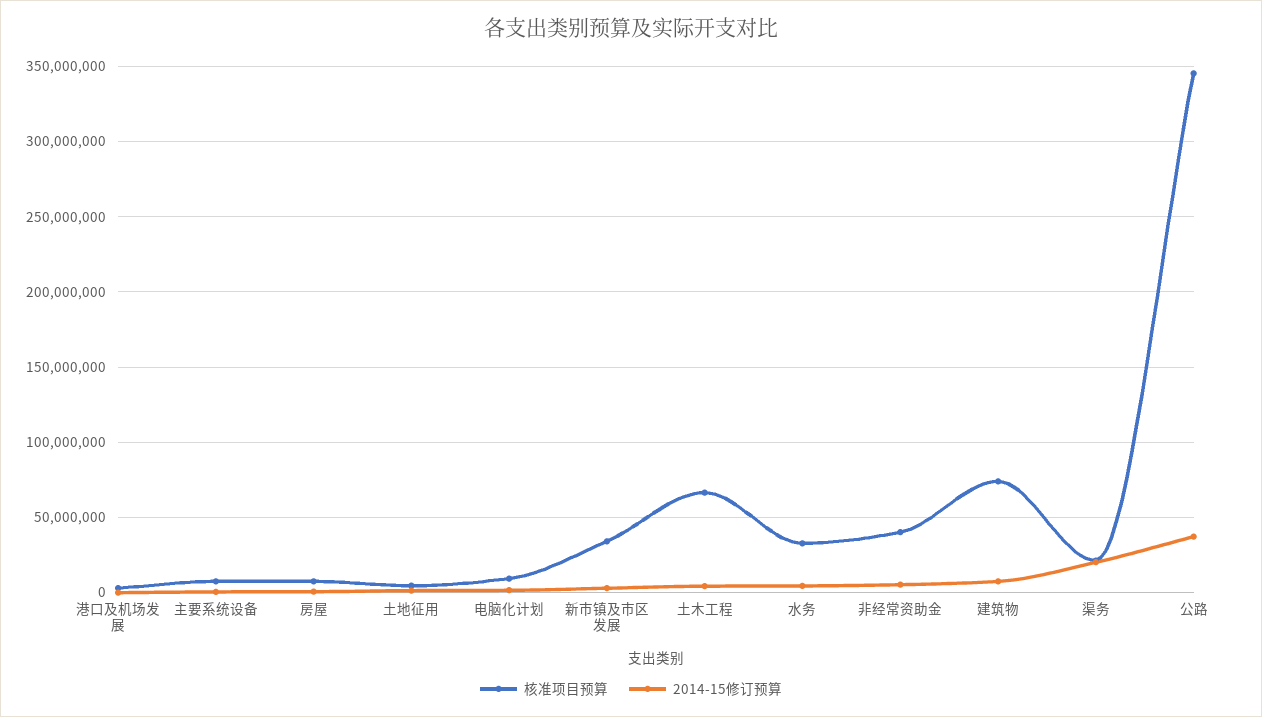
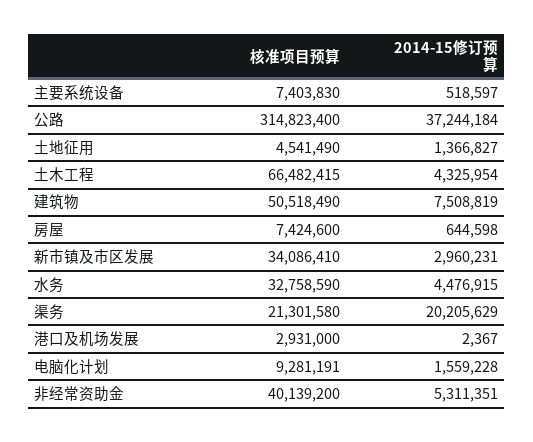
  {
    "核准项目预算": {
      "港口及机场发展": 2931000,
      "主要系统设备": 7403830,
      "房屋": 7424600,
      "土地征用": 4541490,
      "电脑化计划": 9281191,
      "新市镇及市区发展": 34086410,
      "土木工程": 66482415,
      "水务": 32758590,
      "非经常资助金": 40139200,
-     "建筑物": 75000000,
+     "建筑物": 50518490,
      "渠务": 21301580,
-     "公路": 345000000
+     "公路": 314823400
    },
    "2014-15修订预算": {
      "港口及机场发展": 2367,
      "主要系统设备": 518597,
      "房屋": 644598,
      "土地征用": 1366827,
      "电脑化计划": 1559228,
      "新市镇及市区发展": 2960231,
      "土木工程": 4325954,
      "水务": 4476915,
      "非经常资助金": 5311351,
      "建筑物": 7508819,
      "渠务": 20205629,
      "公路": 37244184
    }
  }

